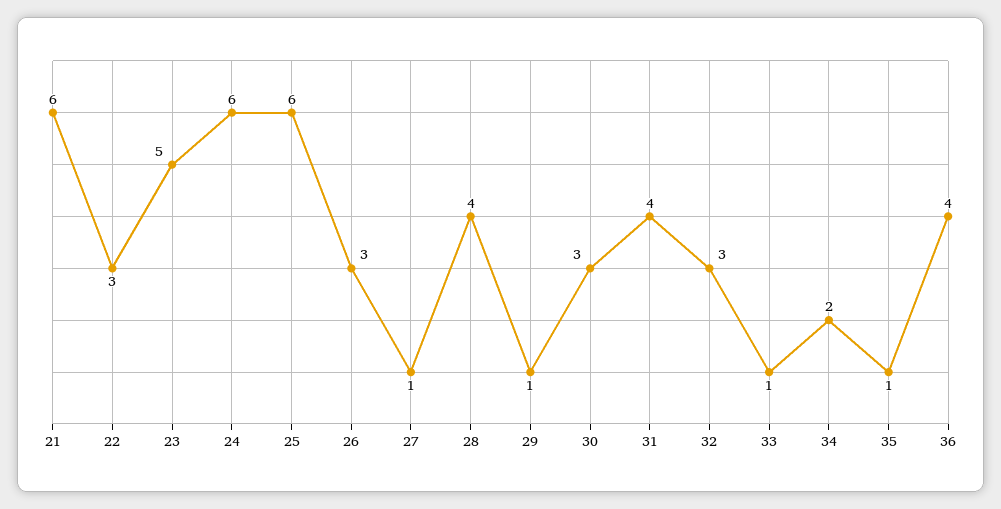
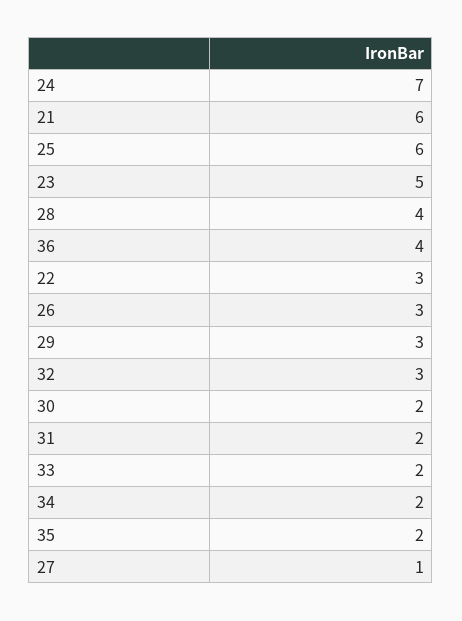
  {
    "21": 6,
    "22": 3,
    "23": 5,
-   "24": 6,
+   "24": 7,
    "25": 6,
    "26": 3,
    "27": 1,
    "28": 4,
-   "29": 1,
+   "29": 3,
-   "30": 3,
+   "30": 2,
-   "31": 4,
+   "31": 2,
    "32": 3,
-   "33": 1,
+   "33": 2,
    "34": 2,
-   "35": 1,
+   "35": 2,
    "36": 4
  }

